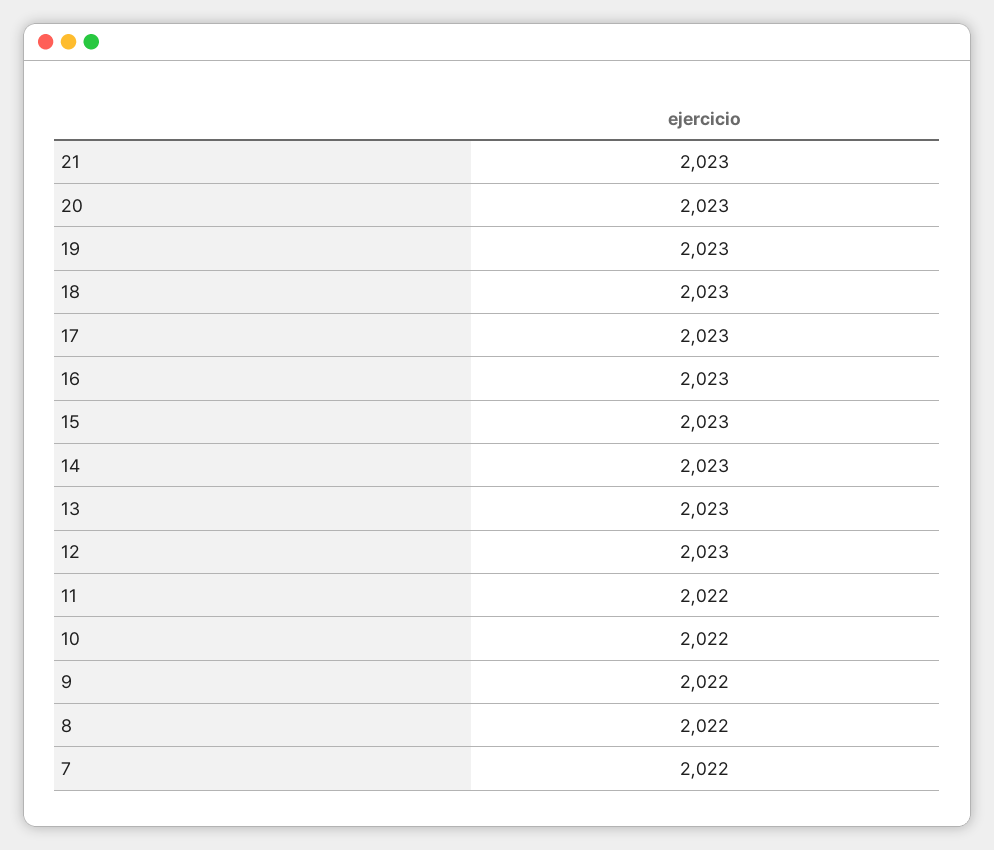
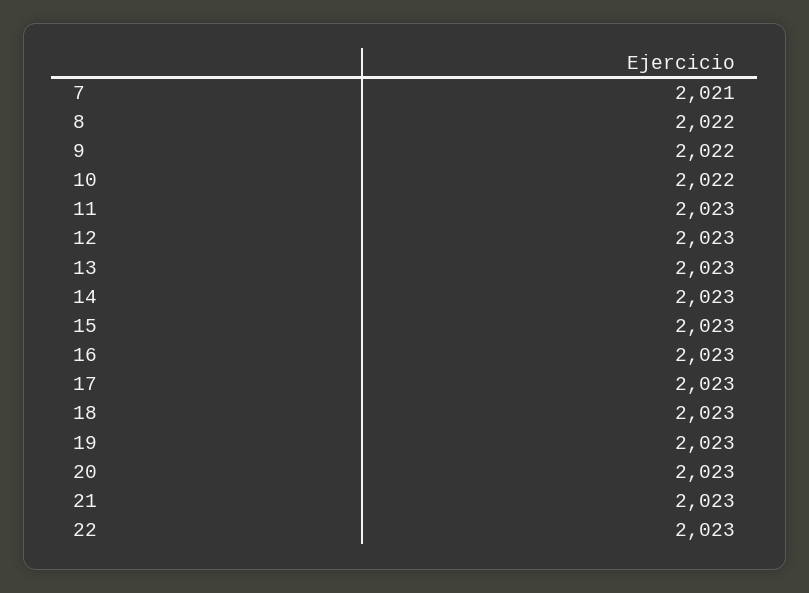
  {
    "21": 2023,
    "20": 2023,
    "19": 2023,
    "18": 2023,
    "17": 2023,
    "16": 2023,
    "15": 2023,
    "14": 2023,
    "13": 2023,
    "12": 2023,
-   "11": 2022,
+   "11": 2023,
    "10": 2022,
    "9": 2022,
    "8": 2022,
-   "7": 2022
+   "7": 2021,
+   "22": 2023
  }

